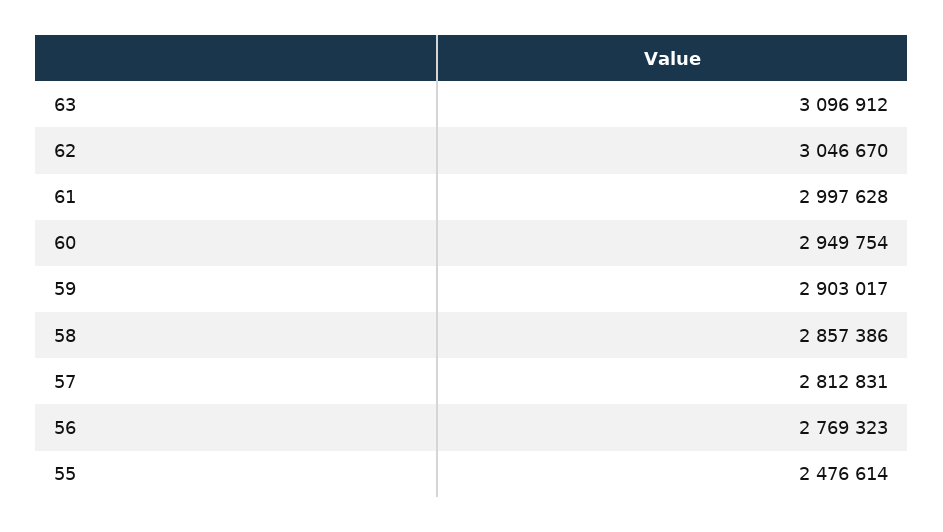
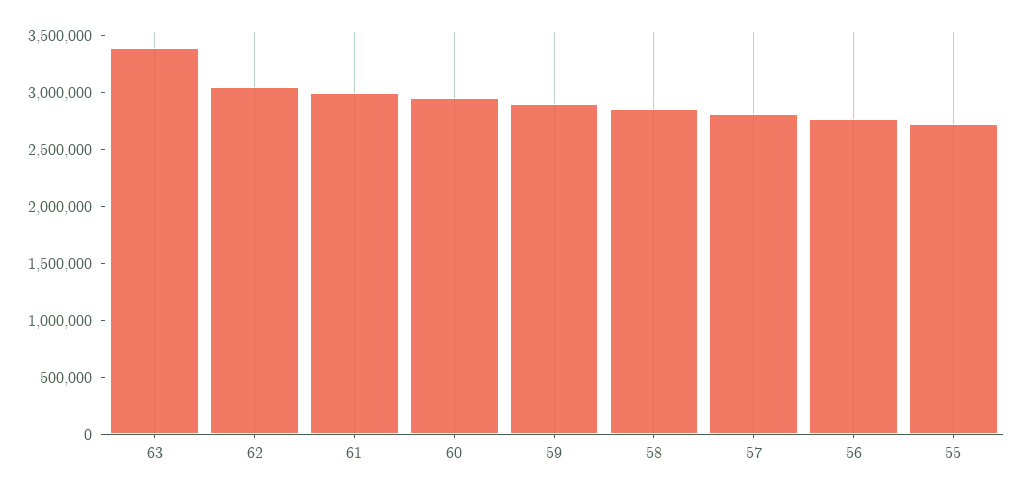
  {
-   "63": 3096912,
+   "63": 3400000,
    "62": 3046670,
    "61": 2997628,
    "60": 2949754,
    "59": 2903017,
    "58": 2857386,
    "57": 2812831,
    "56": 2769323,
-   "55": 2476614
+   "55": 2700000
  }

